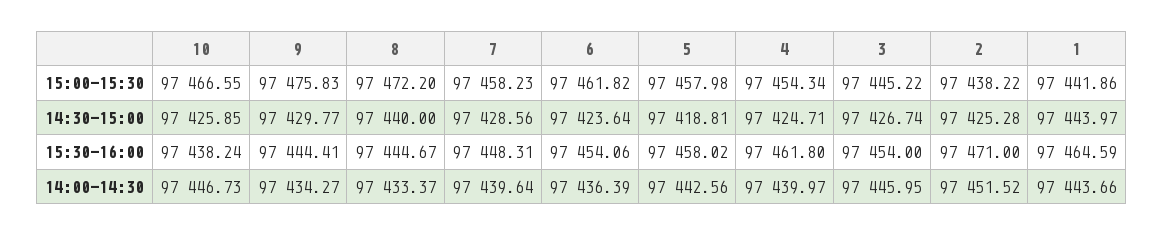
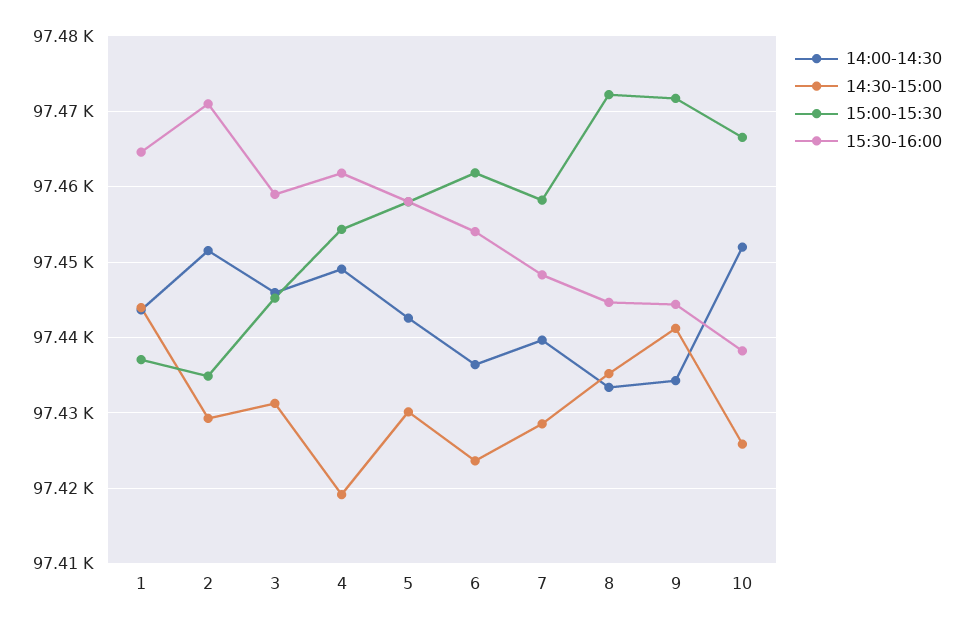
  {
    "15:00-15:30": {
      "10": 97466.55,
-     "9": 97475.83,
+     "9": 97472,
      "8": 97472.2,
      "7": 97458.23,
      "6": 97461.82,
      "5": 97457.98,
      "4": 97454.34,
      "3": 97445.22,
-     "2": 97438.22,
+     "2": 97435,
-     "1": 97441.86
+     "1": 97437
    },
    "14:30-15:00": {
      "10": 97425.85,
-     "9": 97429.77,
+     "9": 97441,
-     "8": 97440,
+     "8": 97435,
      "7": 97428.56,
      "6": 97423.64,
-     "5": 97418.81,
+     "5": 97430,
-     "4": 97424.71,
+     "4": 97419,
-     "3": 97426.74,
+     "3": 97431,
-     "2": 97425.28,
+     "2": 97429,
      "1": 97443.97
    },
    "15:30-16:00": {
      "10": 97438.24,
      "9": 97444.41,
      "8": 97444.67,
      "7": 97448.31,
      "6": 97454.06,
      "5": 97458.02,
      "4": 97461.8,
-     "3": 97454,
+     "3": 97459,
      "2": 97471,
      "1": 97464.59
    },
    "14:00-14:30": {
-     "10": 97446.73,
+     "10": 97452,
      "9": 97434.27,
      "8": 97433.37,
      "7": 97439.64,
      "6": 97436.39,
      "5": 97442.56,
-     "4": 97439.97,
+     "4": 97449,
      "3": 97445.95,
      "2": 97451.52,
      "1": 97443.66
    }
  }

